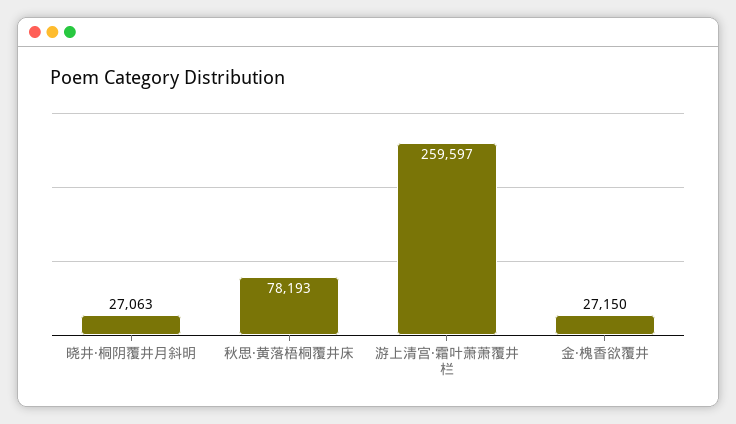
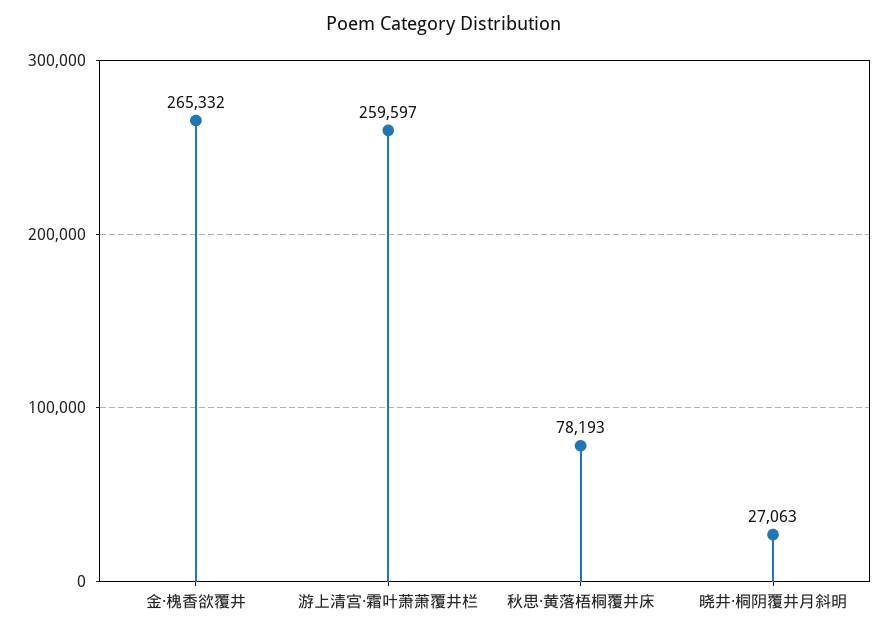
  {
    "晓井·桐阴覆井月斜明": 27063,
    "秋思·黄落梧桐覆井床": 78193,
    "游上清宫·霜叶萧萧覆井栏": 259597,
-   "金·槐香欲覆井": 27150
+   "金·槐香欲覆井": 265332
  }

